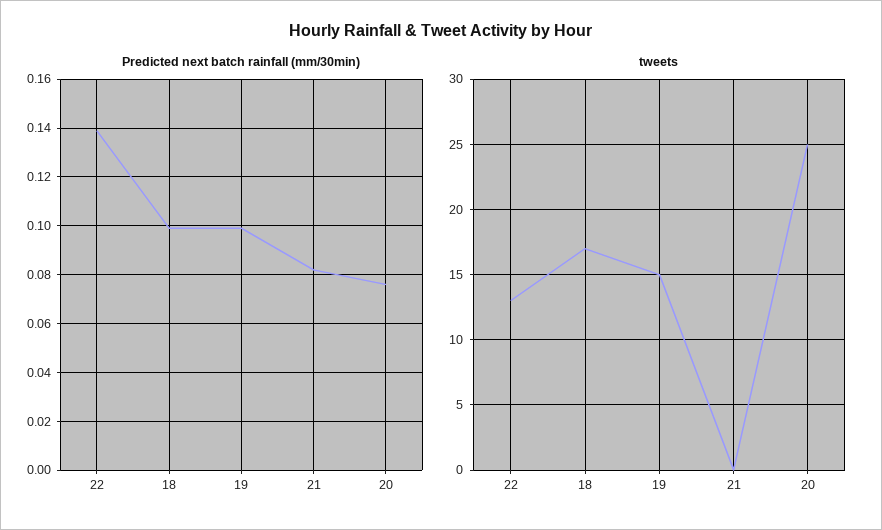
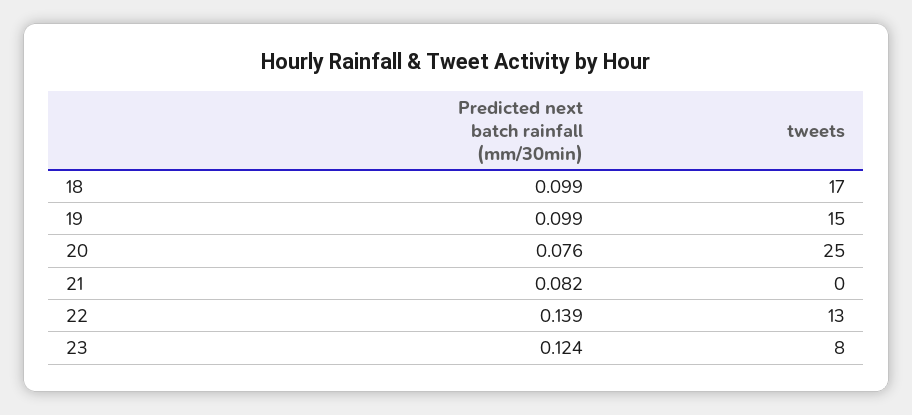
  {
    "Predicted next batch rainfall (mm/30min)": {
      "22": 0.139,
      "18": 0.099,
      "19": 0.099,
      "21": 0.082,
-     "20": 0.076
+     "20": 0.076,
+     "23": 0.124
    },
    "tweets": {
      "22": 13,
      "18": 17,
      "19": 15,
      "21": 0,
-     "20": 25
+     "20": 25,
+     "23": 8
    }
  }

